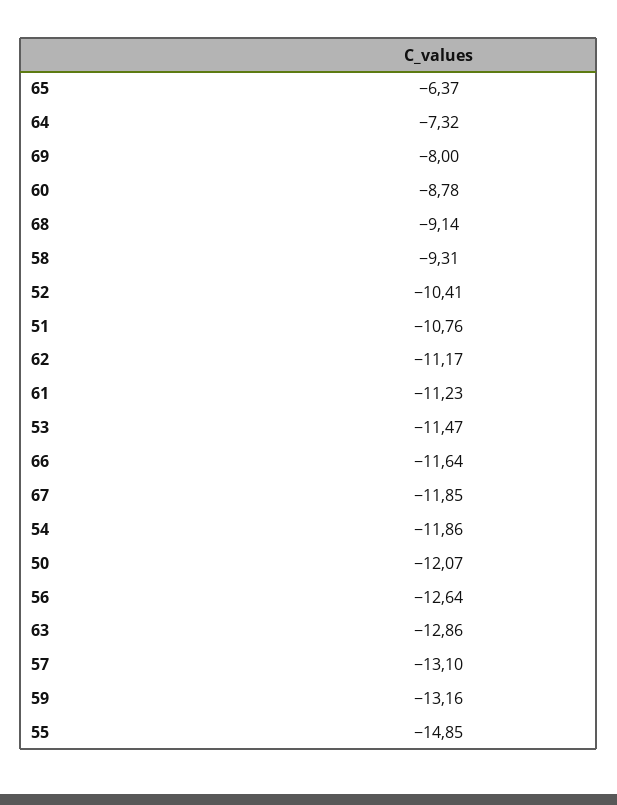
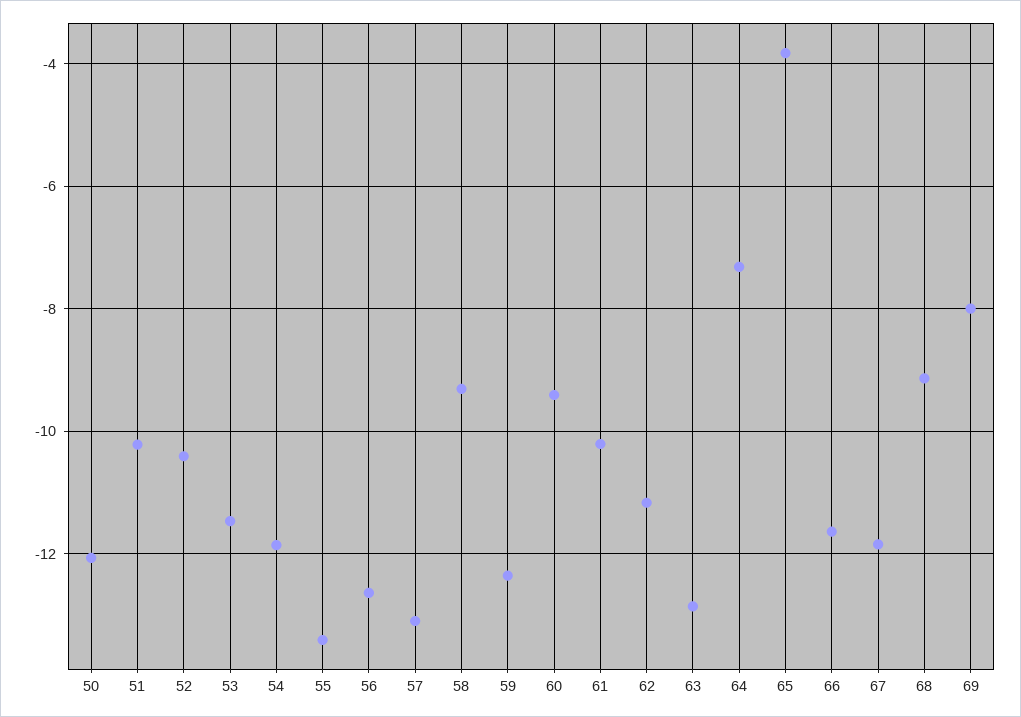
  {
-   "65": -6.37,
+   "65": -3.8,
    "64": -7.32,
    "69": -8,
-   "60": -8.78,
+   "60": -9.4,
    "68": -9.14,
    "58": -9.31,
    "52": -10.41,
-   "51": -10.76,
+   "51": -10.2,
    "62": -11.17,
-   "61": -11.23,
+   "61": -10.2,
    "53": -11.47,
    "66": -11.64,
    "67": -11.85,
    "54": -11.86,
    "50": -12.07,
    "56": -12.64,
    "63": -12.86,
    "57": -13.1,
-   "59": -13.16,
+   "59": -12.4,
-   "55": -14.85
+   "55": -13.4
  }

